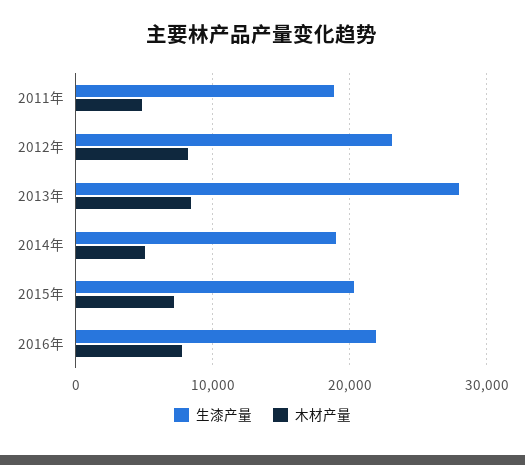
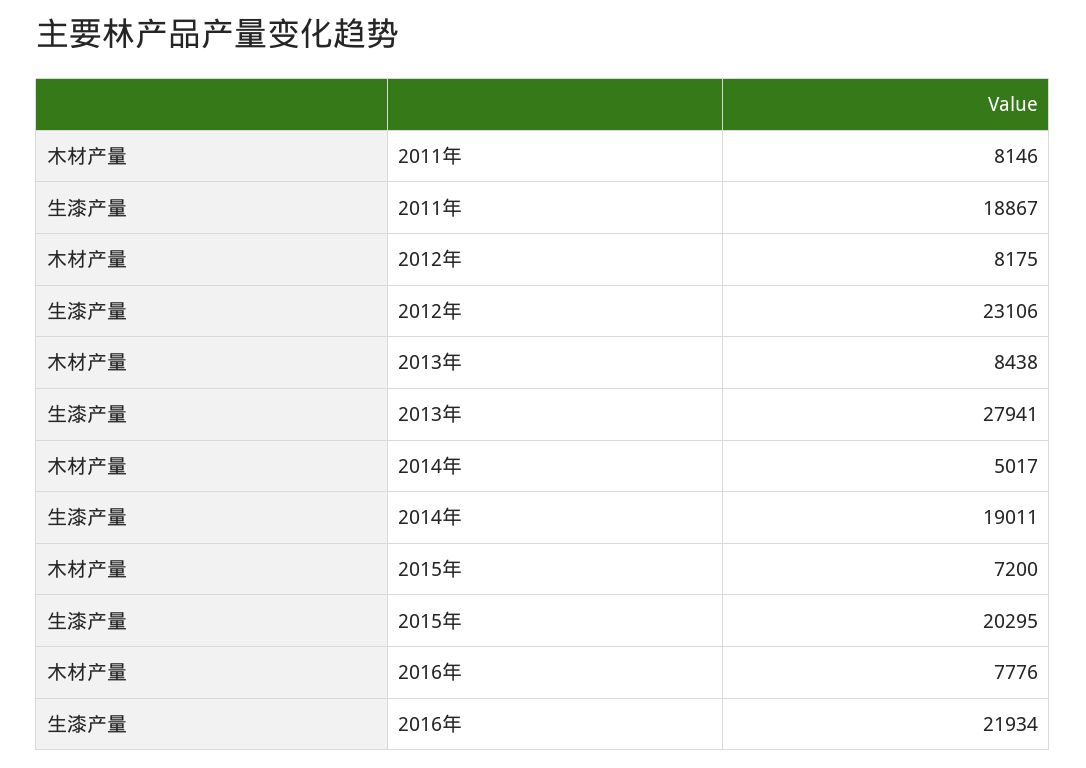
  {
    "生漆产量": {
      "2011年": 18867,
      "2012年": 23106,
      "2013年": 27941,
      "2014年": 19011,
      "2015年": 20295,
      "2016年": 21934
    },
    "木材产量": {
-     "2011年": 5000,
+     "2011年": 8146,
      "2012年": 8175,
      "2013年": 8438,
      "2014年": 5017,
      "2015年": 7200,
      "2016年": 7776
    }
  }

